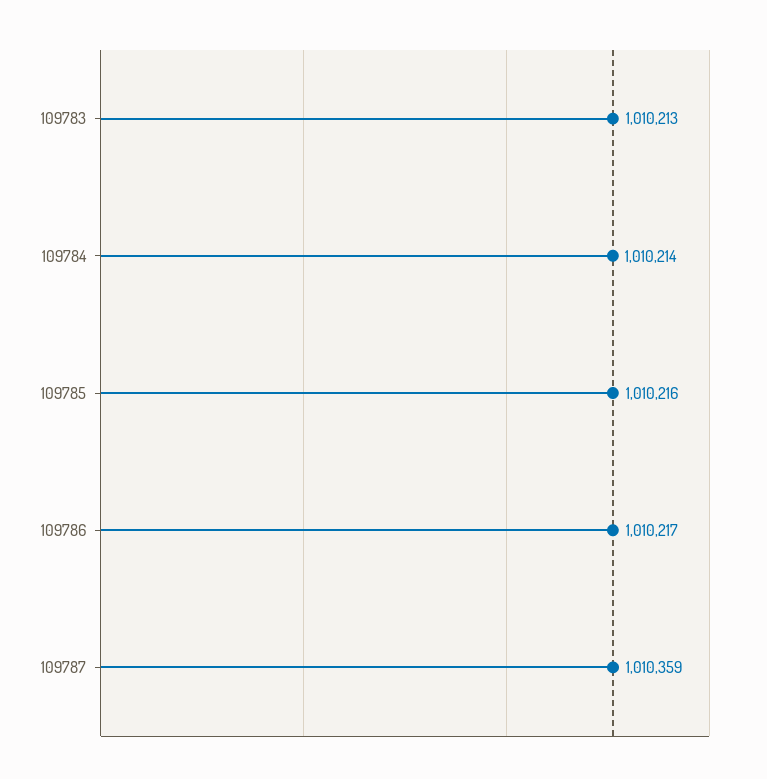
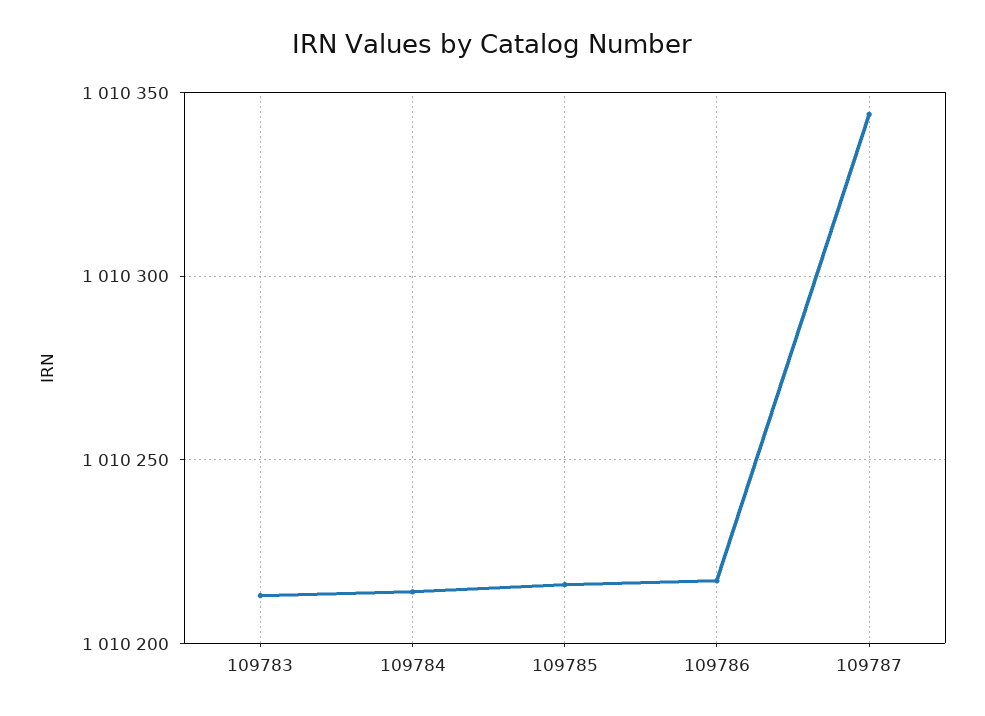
  {
    "109783": 1010213,
    "109784": 1010214,
    "109785": 1010216,
    "109786": 1010217,
-   "109787": 1010359
+   "109787": 1010345
  }

